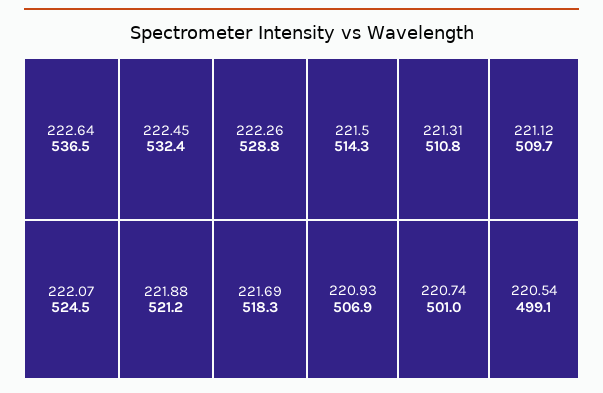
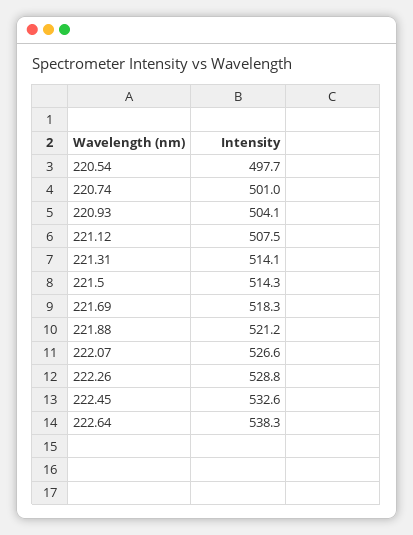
  {
-   "222.64": 536.5,
+   "222.64": 538.3,
-   "222.45": 532.4,
+   "222.45": 532.6,
    "222.26": 528.8,
-   "222.07": 524.5,
+   "222.07": 526.6,
    "221.88": 521.2,
    "221.69": 518.3,
    "221.5": 514.3,
-   "221.31": 510.8,
+   "221.31": 514.1,
-   "221.12": 509.7,
+   "221.12": 507.5,
-   "220.93": 506.9,
+   "220.93": 504.1,
    "220.74": 501,
-   "220.54": 499.1
+   "220.54": 497.7
  }

